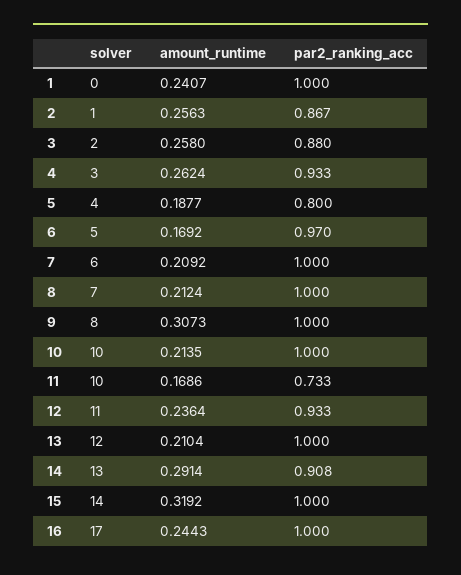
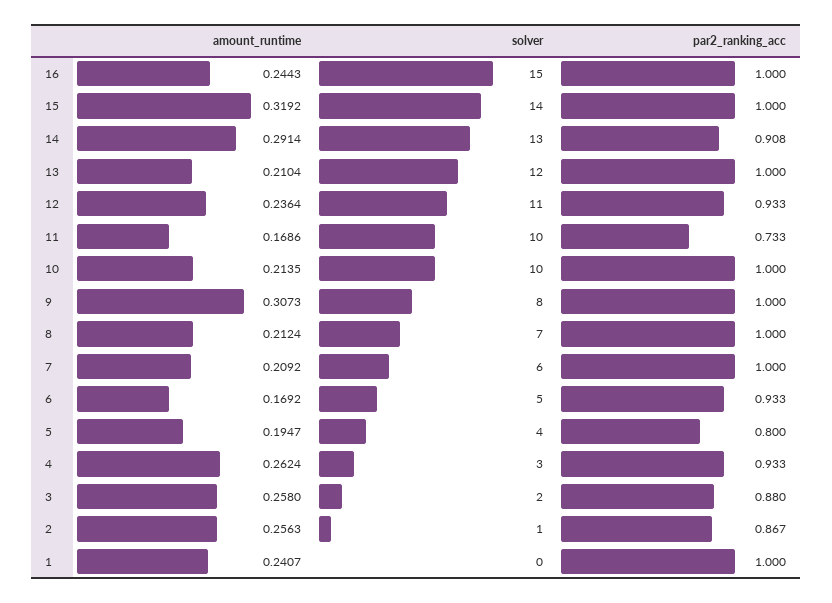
  {
    "solver": {
      "1": 0,
      "2": 1,
      "3": 2,
      "4": 3,
      "5": 4,
      "6": 5,
      "7": 6,
      "8": 7,
      "9": 8,
      "10": 10,
      "11": 10,
      "12": 11,
      "13": 12,
      "14": 13,
      "15": 14,
-     "16": 17
+     "16": 15
    },
    "amount_runtime": {
      "1": 0.2407,
      "2": 0.2563,
      "3": 0.258,
      "4": 0.2624,
-     "5": 0.1877,
+     "5": 0.1947,
      "6": 0.1692,
      "7": 0.2092,
      "8": 0.2124,
      "9": 0.3073,
      "10": 0.2135,
      "11": 0.1686,
      "12": 0.2364,
      "13": 0.2104,
      "14": 0.2914,
      "15": 0.3192,
      "16": 0.2443
    },
    "par2_ranking_acc": {
      "1": 1,
      "2": 0.867,
      "3": 0.88,
      "4": 0.933,
      "5": 0.8,
-     "6": 0.97,
+     "6": 0.933,
      "7": 1,
      "8": 1,
      "9": 1,
      "10": 1,
      "11": 0.733,
      "12": 0.933,
      "13": 1,
      "14": 0.908,
      "15": 1,
      "16": 1
    }
  }

